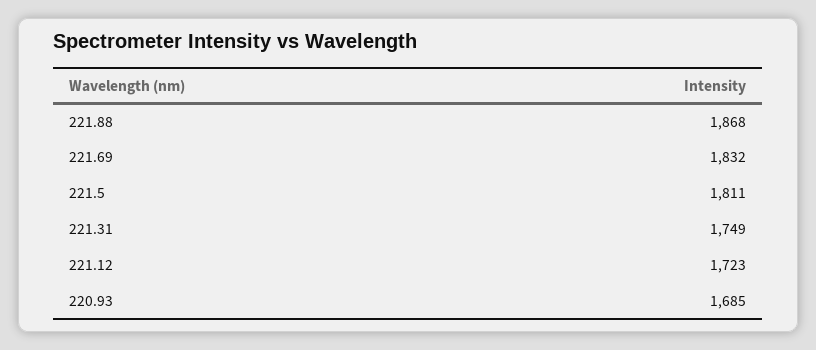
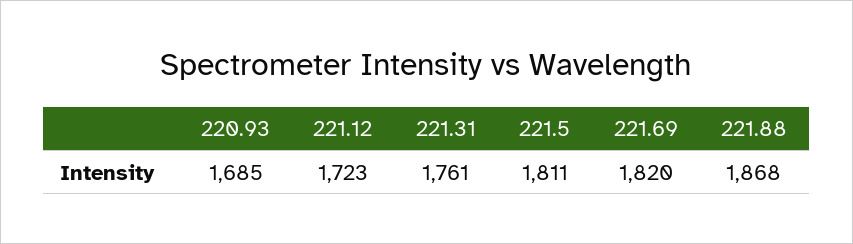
  {
    "221.88": 1868,
-   "221.69": 1832,
+   "221.69": 1820,
    "221.5": 1811,
-   "221.31": 1749,
+   "221.31": 1761,
    "221.12": 1723,
    "220.93": 1685
  }

